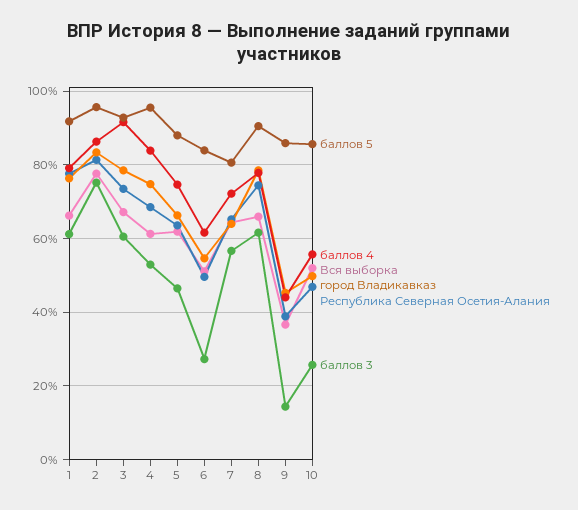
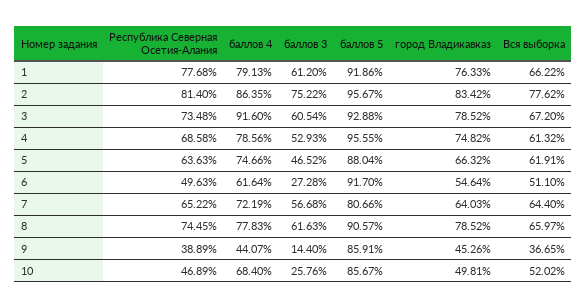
  {
    "баллов 5": {
      "1": 91.86,
      "2": 95.67,
      "3": 92.88,
      "4": 95.55,
      "5": 88.04,
-     "6": 84,
+     "6": 91.7,
      "7": 80.66,
      "8": 90.57,
      "9": 85.91,
      "10": 85.67
    },
    "баллов 4": {
      "1": 79.13,
      "2": 86.35,
      "3": 91.6,
-     "4": 84,
+     "4": 78.56,
      "5": 74.66,
      "6": 61.64,
      "7": 72.19,
      "8": 77.83,
      "9": 44.07,
-     "10": 56
+     "10": 68.4
    },
    "Вся выборка": {
      "1": 66.22,
      "2": 77.62,
      "3": 67.2,
      "4": 61.32,
      "5": 61.91,
      "6": 51.1,
      "7": 64.4,
      "8": 65.97,
      "9": 36.65,
      "10": 52.02
    },
    "город Владикавказ": {
      "1": 76.33,
      "2": 83.42,
      "3": 78.52,
      "4": 74.82,
      "5": 66.32,
      "6": 54.64,
      "7": 64.03,
      "8": 78.52,
      "9": 45.26,
      "10": 49.81
    },
    "Республика Северная Осетия-Алания": {
      "1": 77.68,
      "2": 81.4,
      "3": 73.48,
      "4": 68.58,
      "5": 63.63,
      "6": 49.63,
      "7": 65.22,
      "8": 74.45,
      "9": 38.89,
      "10": 46.89
    },
    "баллов 3": {
      "1": 61.2,
      "2": 75.22,
      "3": 60.54,
      "4": 52.93,
      "5": 46.52,
      "6": 27.28,
      "7": 56.68,
      "8": 61.63,
      "9": 14.4,
      "10": 25.76
    }
  }

